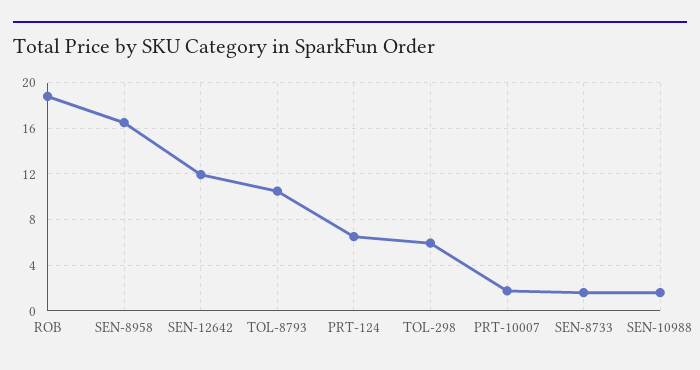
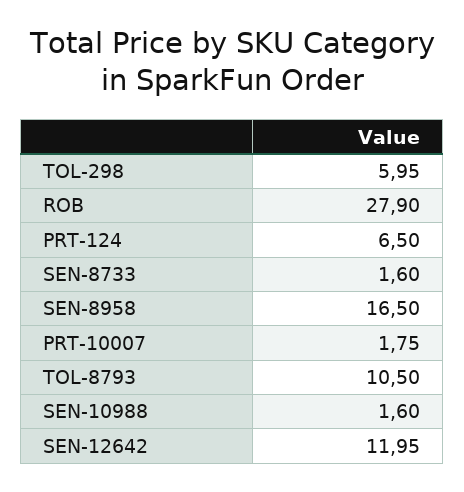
  {
-   "ROB": 19,
+   "ROB": 27.9,
    "SEN-8958": 16.5,
    "SEN-12642": 11.95,
    "TOL-8793": 10.5,
    "PRT-124": 6.5,
    "TOL-298": 5.95,
    "PRT-10007": 1.75,
    "SEN-8733": 1.6,
    "SEN-10988": 1.6
  }

